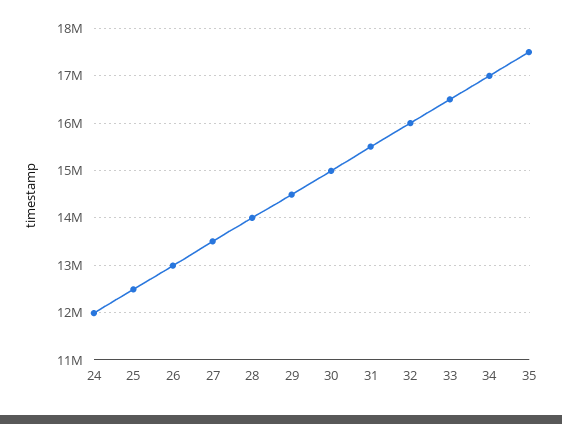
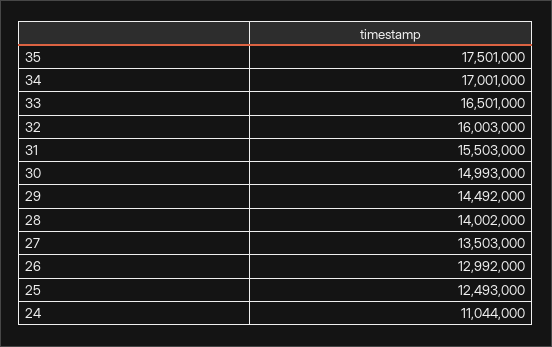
  {
-   "24": 12000000,
+   "24": 11044000,
    "25": 12493000,
    "26": 12992000,
    "27": 13503000,
    "28": 14002000,
    "29": 14492000,
    "30": 14993000,
    "31": 15503000,
    "32": 16003000,
    "33": 16501000,
    "34": 17001000,
    "35": 17501000
  }

